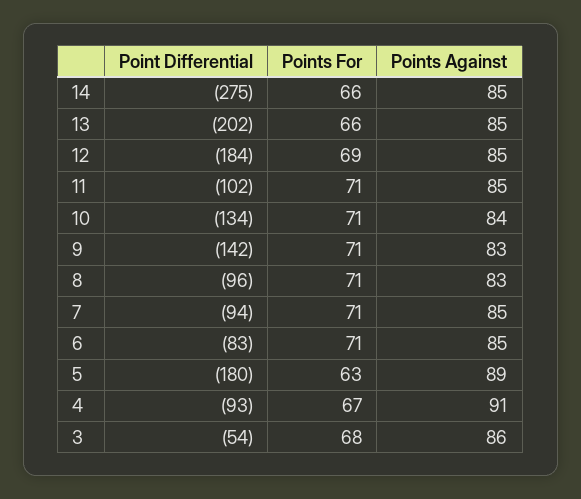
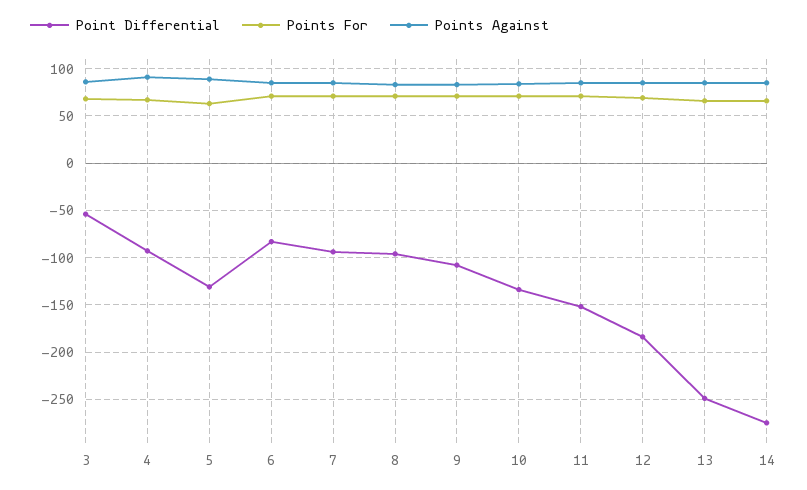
  {
    "Point Differential": {
      "14": -275,
-     "13": -202,
+     "13": -250,
      "12": -184,
-     "11": -102,
+     "11": -150,
      "10": -134,
-     "9": -142,
+     "9": -110,
      "8": -96,
      "7": -94,
      "6": -83,
-     "5": -180,
+     "5": -130,
      "4": -93,
      "3": -54
    },
    "Points For": {
      "14": 66,
      "13": 66,
      "12": 69,
      "11": 71,
      "10": 71,
      "9": 71,
      "8": 71,
      "7": 71,
      "6": 71,
      "5": 63,
      "4": 67,
      "3": 68
    },
    "Points Against": {
      "14": 85,
      "13": 85,
      "12": 85,
      "11": 85,
      "10": 84,
      "9": 83,
      "8": 83,
      "7": 85,
      "6": 85,
      "5": 89,
      "4": 91,
      "3": 86
    }
  }

